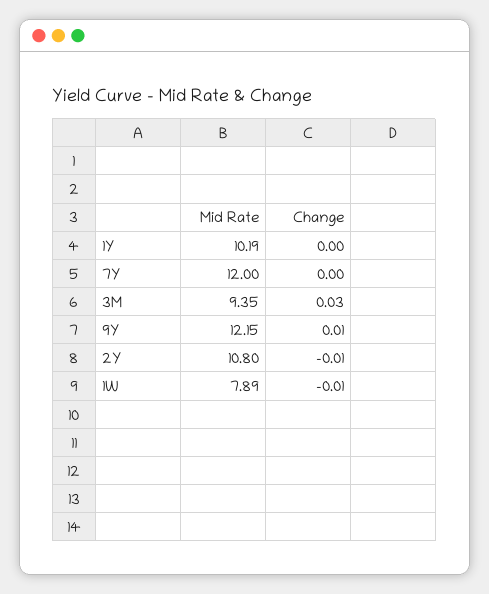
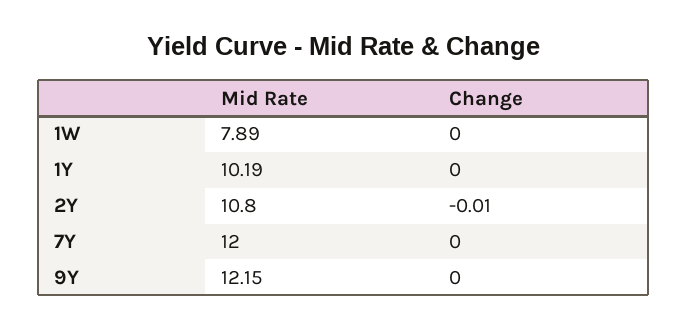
  {
    "Mid Rate": {
      "1Y": 10.19,
      "7Y": 12,
-     "3M": 9.35,
      "9Y": 12.15,
      "2Y": 10.8,
      "1W": 7.89
    },
    "Change": {
      "1Y": 0,
      "7Y": 0,
-     "3M": 0.03,
-     "9Y": 0.01,
+     "9Y": 0,
      "2Y": -0.01,
-     "1W": -0.01
+     "1W": 0
    }
  }

